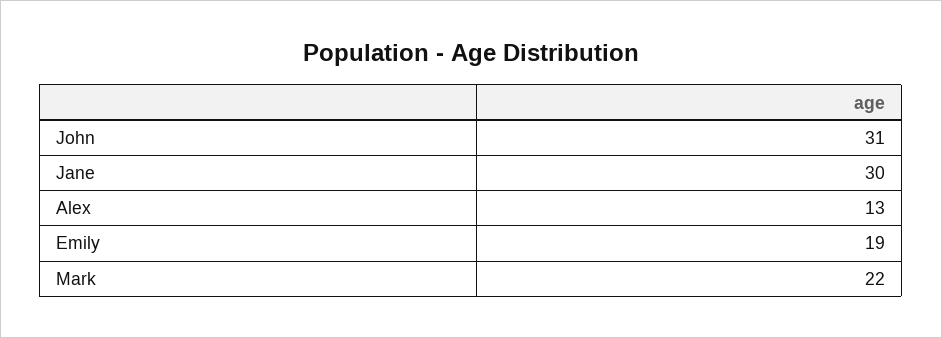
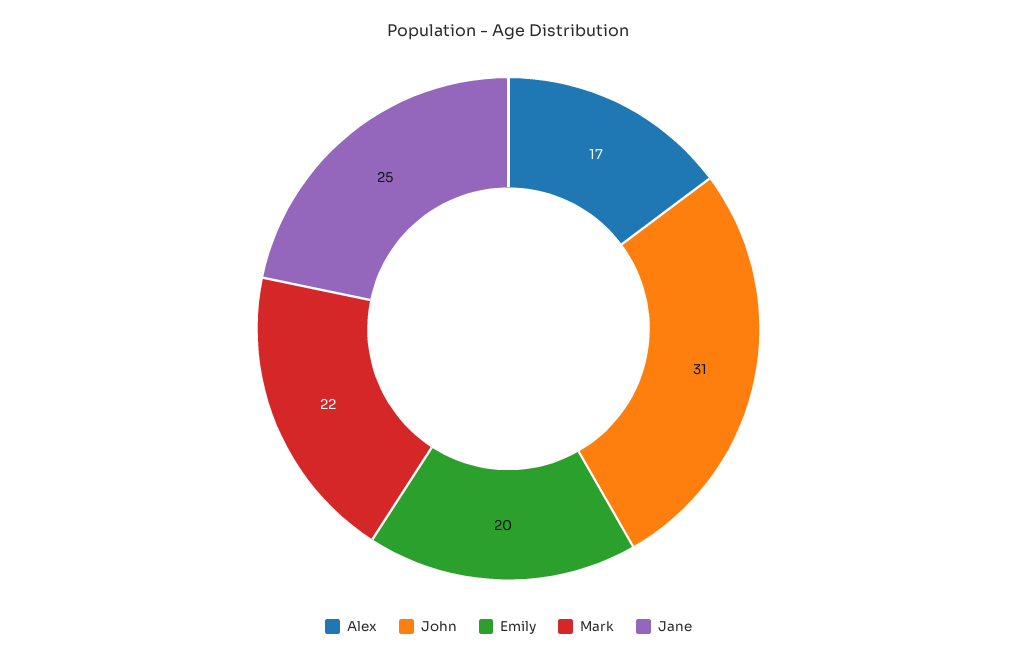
  {
    "John": 31,
-   "Jane": 30,
+   "Jane": 25,
-   "Alex": 13,
+   "Alex": 17,
-   "Emily": 19,
+   "Emily": 20,
    "Mark": 22
  }

